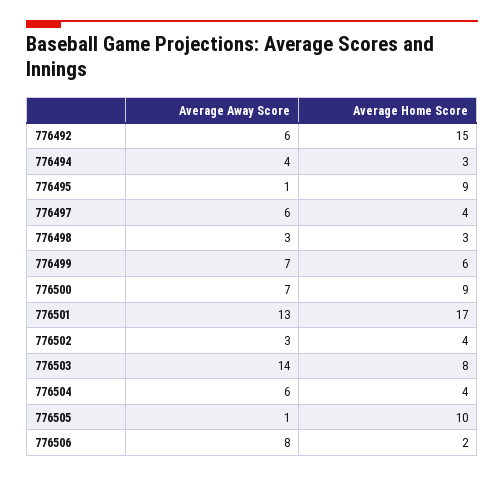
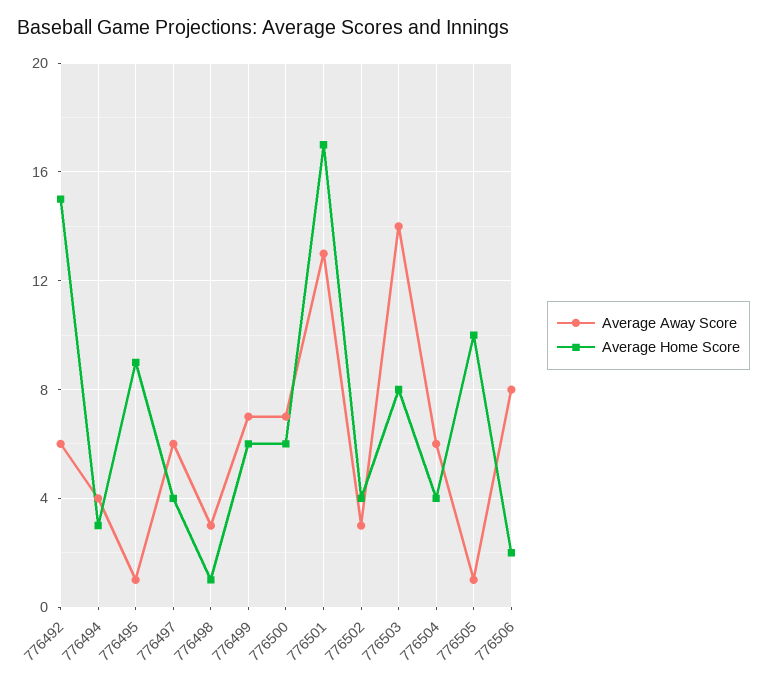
  {
    "Average Away Score": {
      "776492": 6,
      "776494": 4,
      "776495": 1,
      "776497": 6,
      "776498": 3,
      "776499": 7,
      "776500": 7,
      "776501": 13,
      "776502": 3,
      "776503": 14,
      "776504": 6,
      "776505": 1,
      "776506": 8
    },
    "Average Home Score": {
      "776492": 15,
      "776494": 3,
      "776495": 9,
      "776497": 4,
-     "776498": 3,
+     "776498": 1,
      "776499": 6,
-     "776500": 9,
+     "776500": 6,
      "776501": 17,
      "776502": 4,
      "776503": 8,
      "776504": 4,
      "776505": 10,
      "776506": 2
    }
  }

